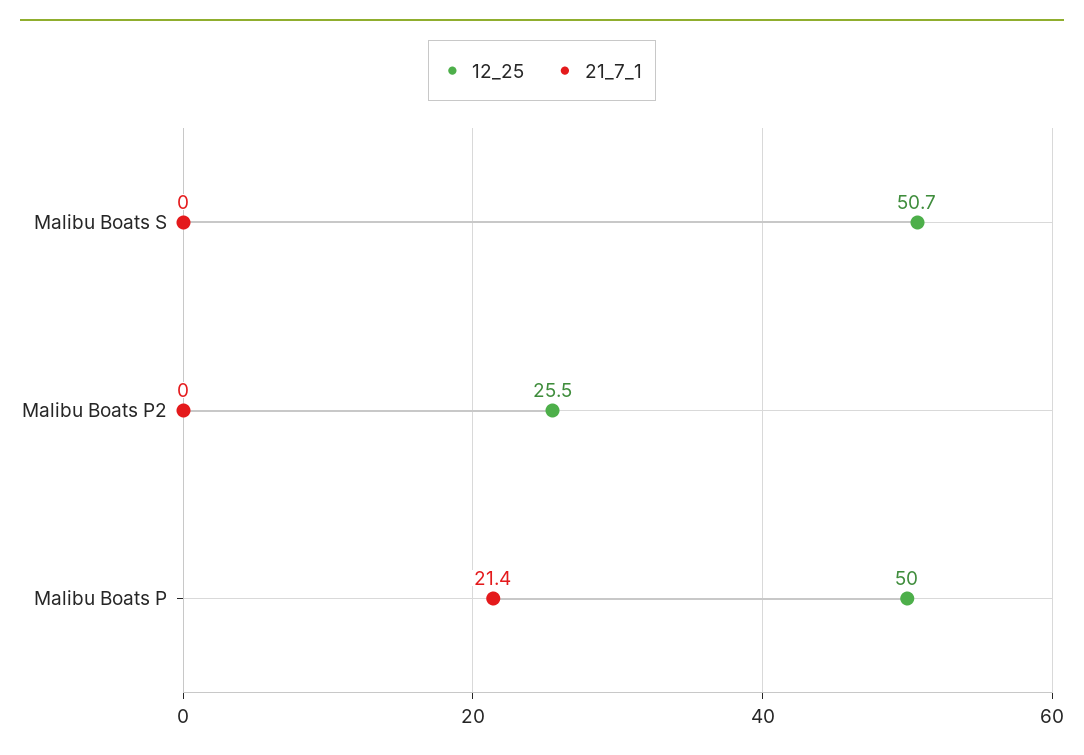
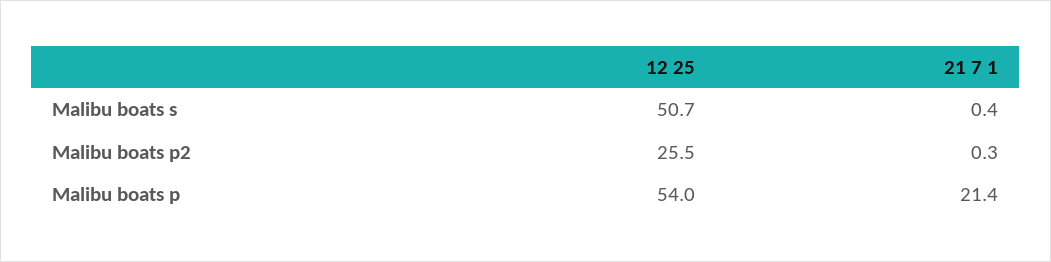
  {
    "12_25": {
      "Malibu Boats S": 50.7,
      "Malibu Boats P2": 25.5,
-     "Malibu Boats P": 50
+     "Malibu Boats P": 54
    },
    "21_7_1": {
-     "Malibu Boats S": 0,
+     "Malibu Boats S": 0.4,
-     "Malibu Boats P2": 0,
+     "Malibu Boats P2": 0.3,
      "Malibu Boats P": 21.4
    }
  }

